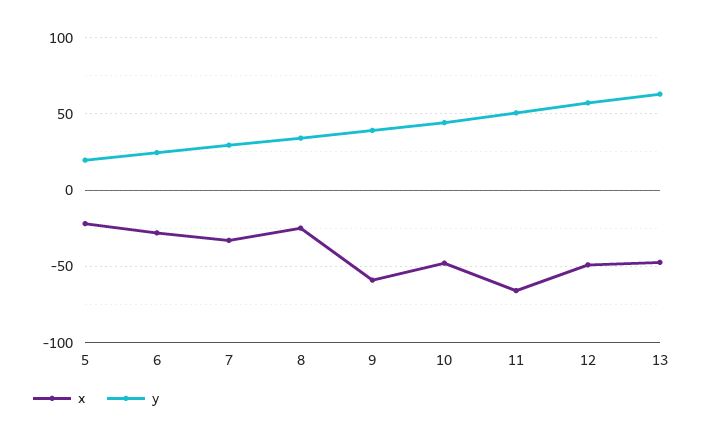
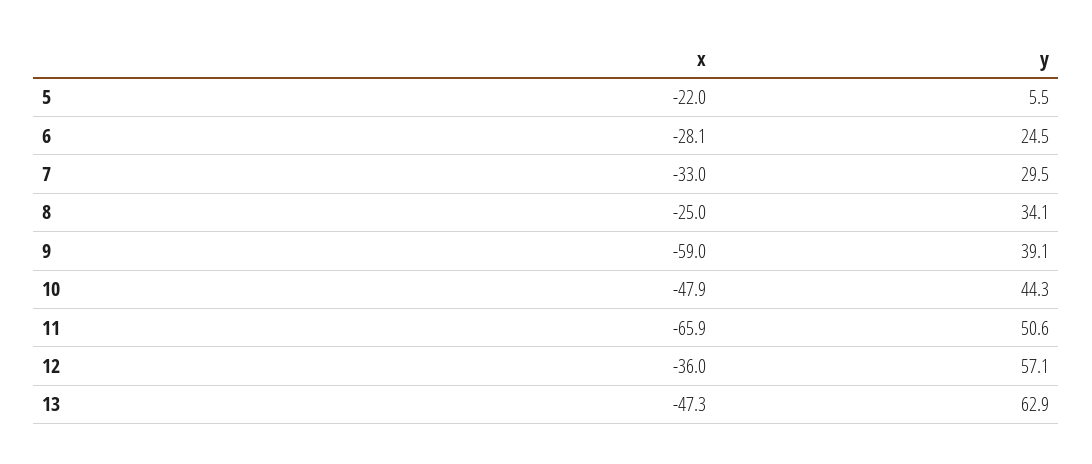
  {
    "x": {
      "5": -22,
      "6": -28.1,
      "7": -33,
      "8": -25,
      "9": -59,
      "10": -47.9,
      "11": -65.9,
-     "12": -50,
+     "12": -36,
      "13": -47.3
    },
    "y": {
-     "5": 20,
+     "5": 5.5,
      "6": 24.5,
      "7": 29.5,
      "8": 34.1,
      "9": 39.1,
      "10": 44.3,
      "11": 50.6,
      "12": 57.1,
      "13": 62.9
    }
  }

